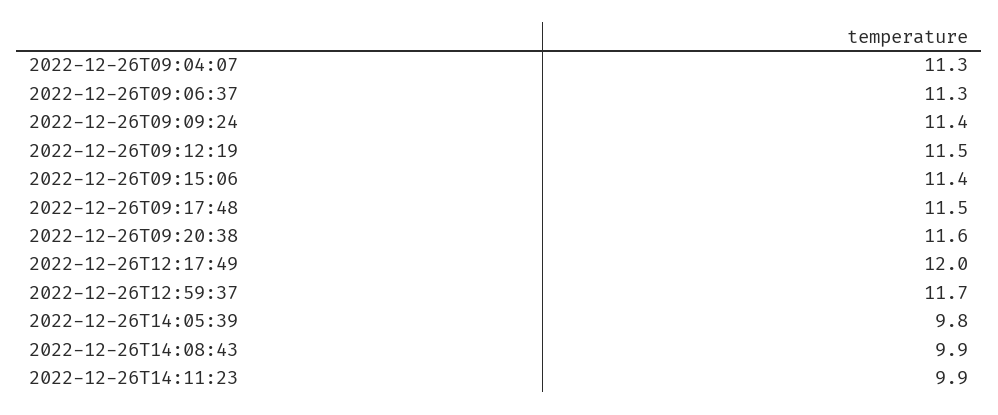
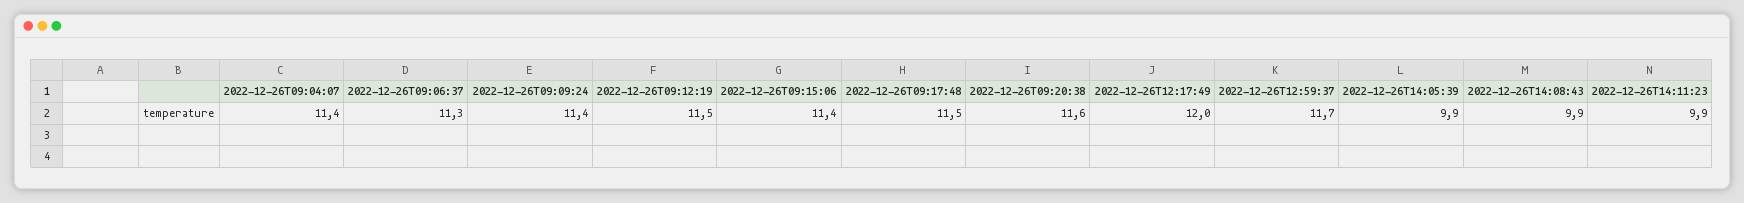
  {
-   "2022-12-26T09:04:07": 11.3,
+   "2022-12-26T09:04:07": 11.4,
    "2022-12-26T09:06:37": 11.3,
    "2022-12-26T09:09:24": 11.4,
    "2022-12-26T09:12:19": 11.5,
    "2022-12-26T09:15:06": 11.4,
    "2022-12-26T09:17:48": 11.5,
    "2022-12-26T09:20:38": 11.6,
    "2022-12-26T12:17:49": 12,
    "2022-12-26T12:59:37": 11.7,
-   "2022-12-26T14:05:39": 9.8,
+   "2022-12-26T14:05:39": 9.9,
    "2022-12-26T14:08:43": 9.9,
    "2022-12-26T14:11:23": 9.9
  }

